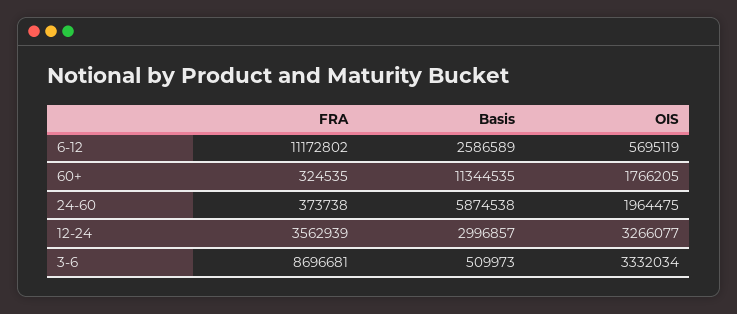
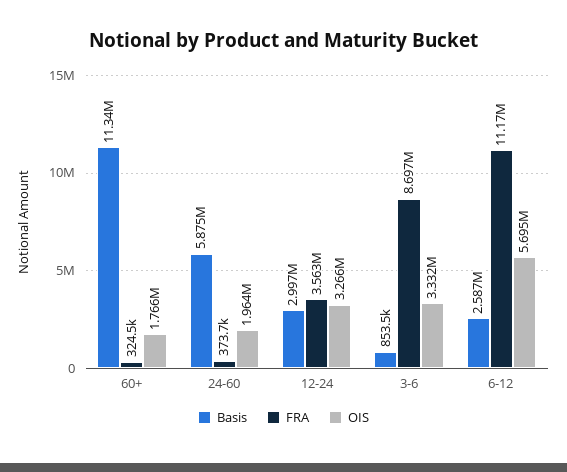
  {
    "FRA": {
      "6-12": 11172802,
      "60+": 324535,
      "24-60": 373738,
      "12-24": 3562939,
      "3-6": 8696681
    },
    "Basis": {
      "6-12": 2586589,
      "60+": 11344535,
      "24-60": 5874538,
      "12-24": 2996857,
-     "3-6": 509973
+     "3-6": 853500
    },
    "OIS": {
      "6-12": 5695119,
      "60+": 1766205,
      "24-60": 1964475,
      "12-24": 3266077,
      "3-6": 3332034
    }
  }

